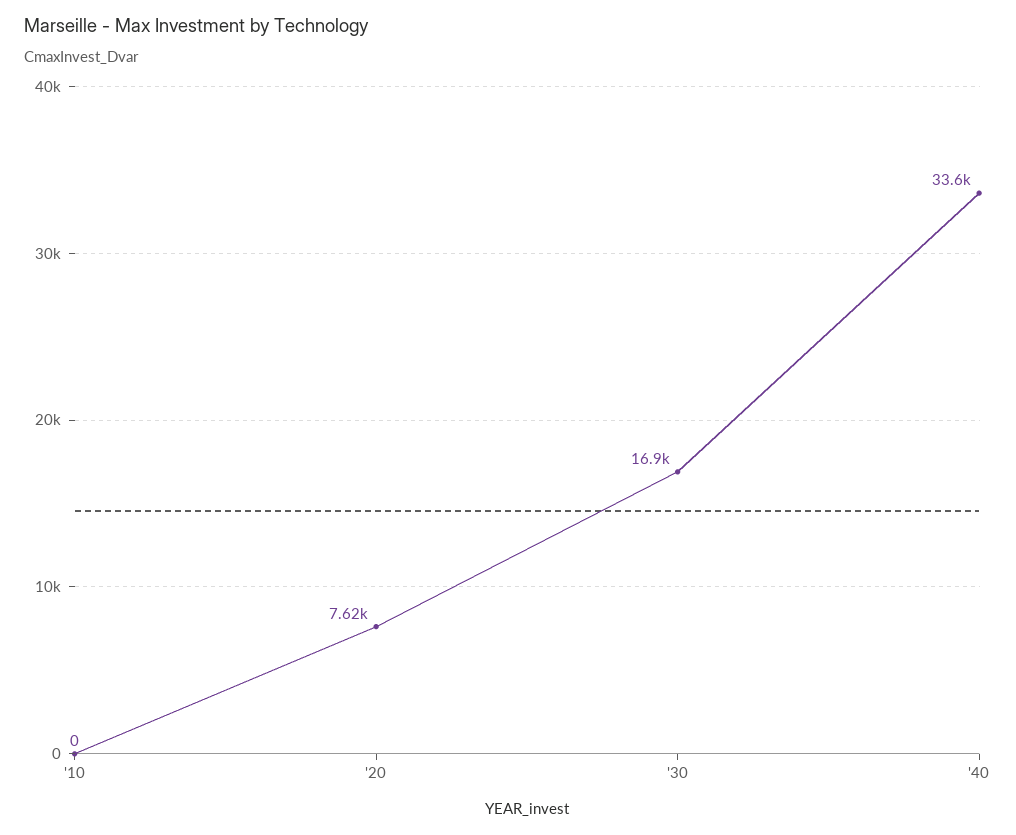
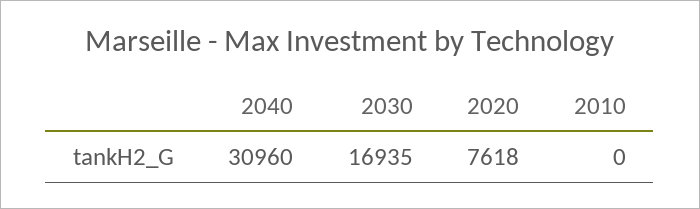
  {
    "'10": 0,
    "'20": 7618,
    "'30": 16935,
-   "'40": 33600
+   "'40": 30960
  }

